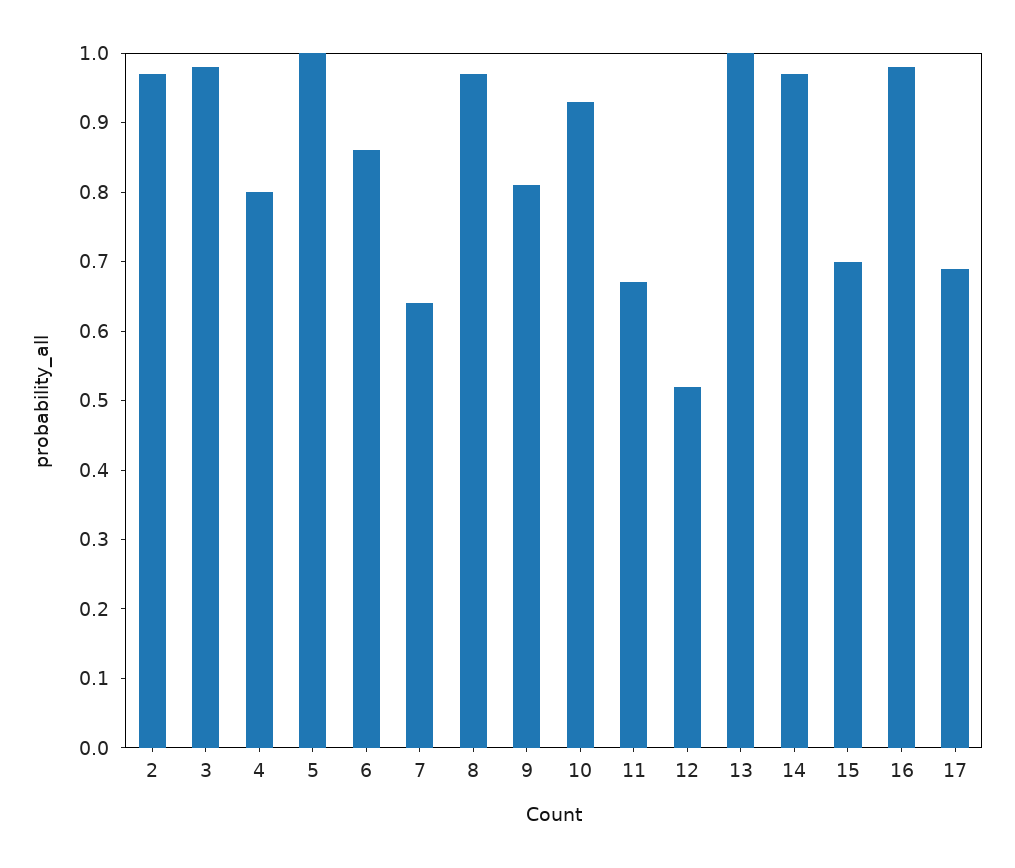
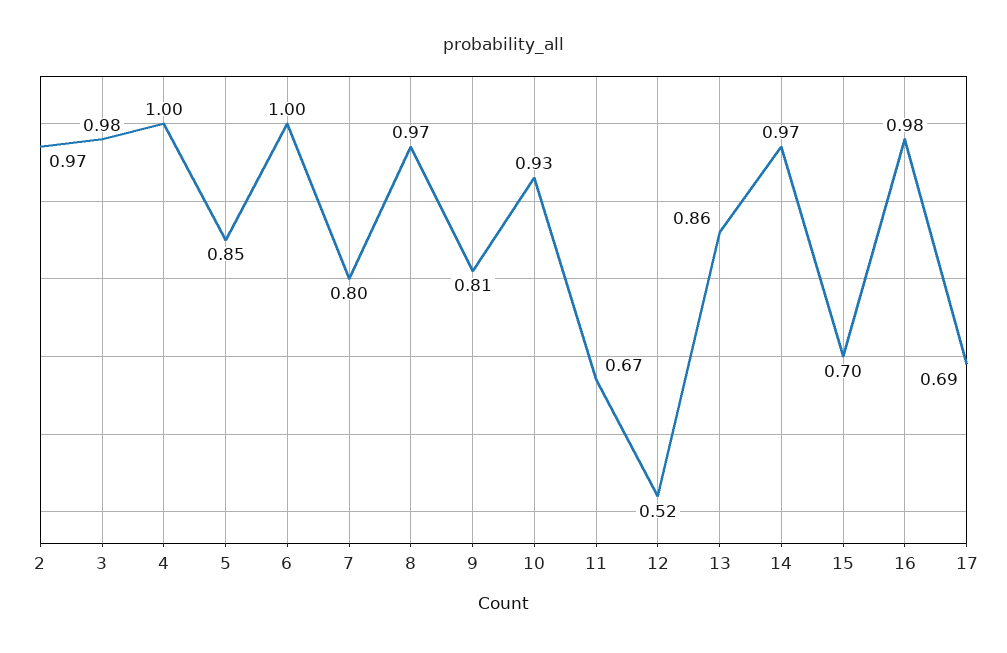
  {
    "2": 0.97,
    "3": 0.98,
-   "4": 0.8,
+   "4": 1,
-   "5": 1,
+   "5": 0.85,
-   "6": 0.85,
+   "6": 1,
-   "7": 0.65,
+   "7": 0.8,
    "8": 0.97,
    "9": 0.81,
    "10": 0.93,
    "11": 0.67,
    "12": 0.52,
-   "13": 1,
+   "13": 0.86,
    "14": 0.97,
    "15": 0.7,
    "16": 0.98,
    "17": 0.69
  }

